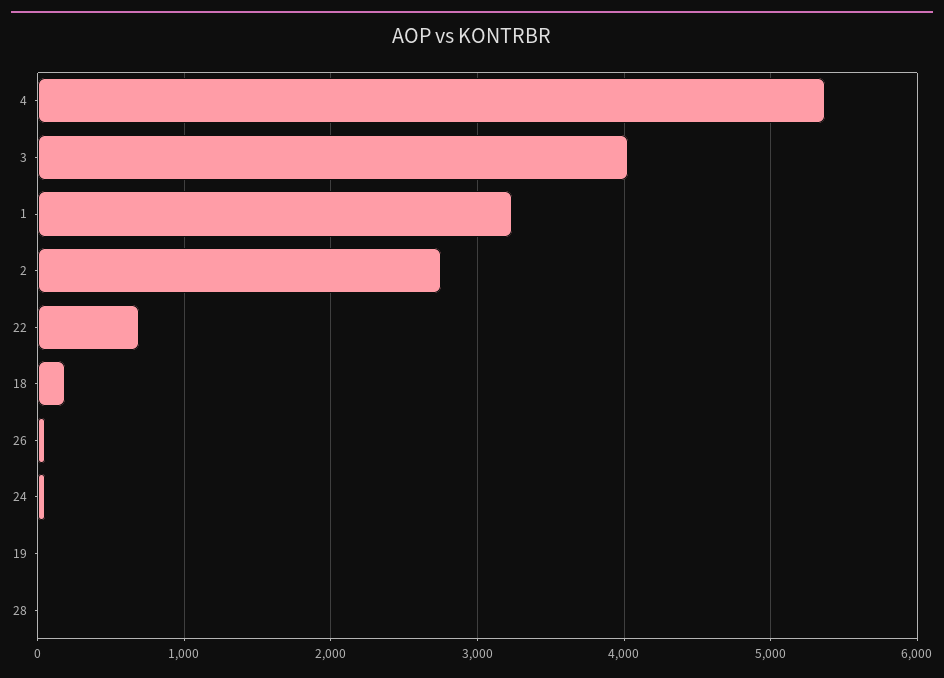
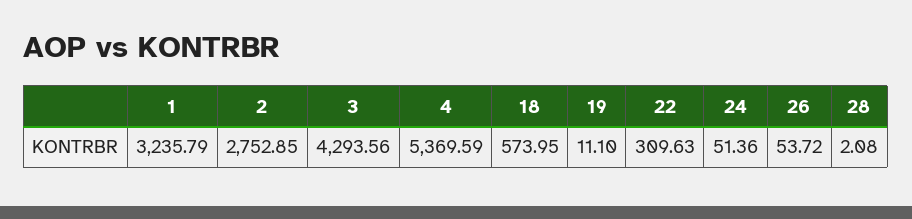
  {
    "4": 5369.59,
-   "3": 4000,
+   "3": 4293.56,
    "1": 3235.79,
    "2": 2752.85,
-   "22": 700,
+   "22": 309.63,
-   "18": 200,
+   "18": 573.95,
    "26": 53.72,
    "24": 51.36,
    "19": 11.1,
    "28": 2.08
  }

